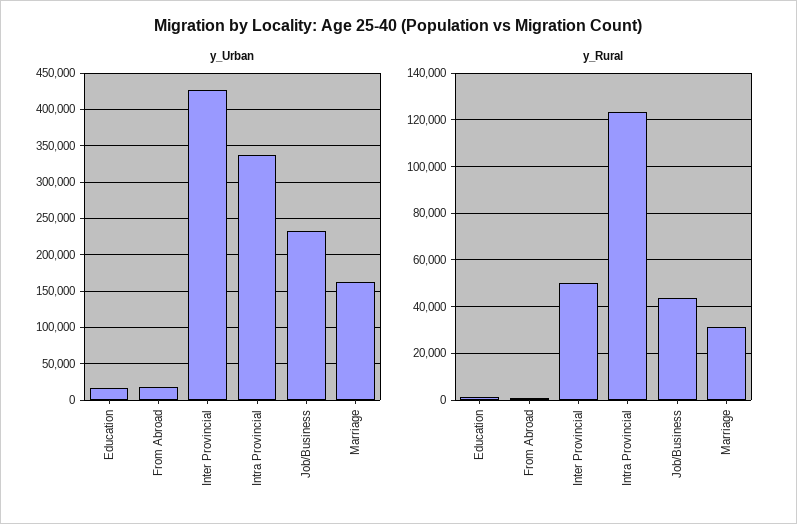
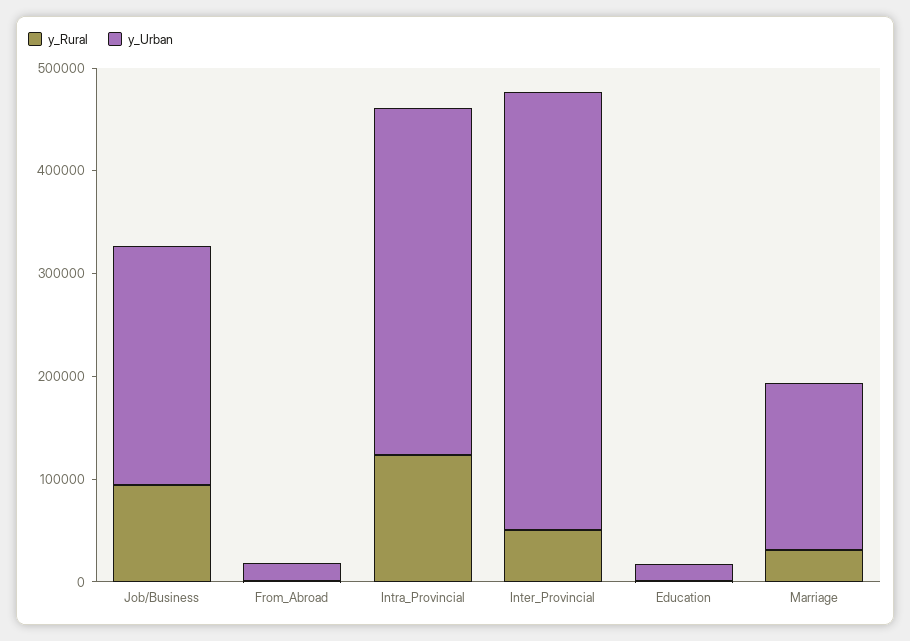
  {
    "y_Urban": {
      "Education": 20000,
      "From Abroad": 20000,
      "Inter Provincial": 430000,
      "Intra Provincial": 340000,
      "Job/Business": 230000,
      "Marriage": 160000
    },
    "y_Rural": {
      "Education": 0,
      "From Abroad": 0,
      "Inter Provincial": 50000,
      "Intra Provincial": 125000,
-     "Job/Business": 45000,
+     "Job/Business": 100000,
      "Marriage": 30000
    }
  }

